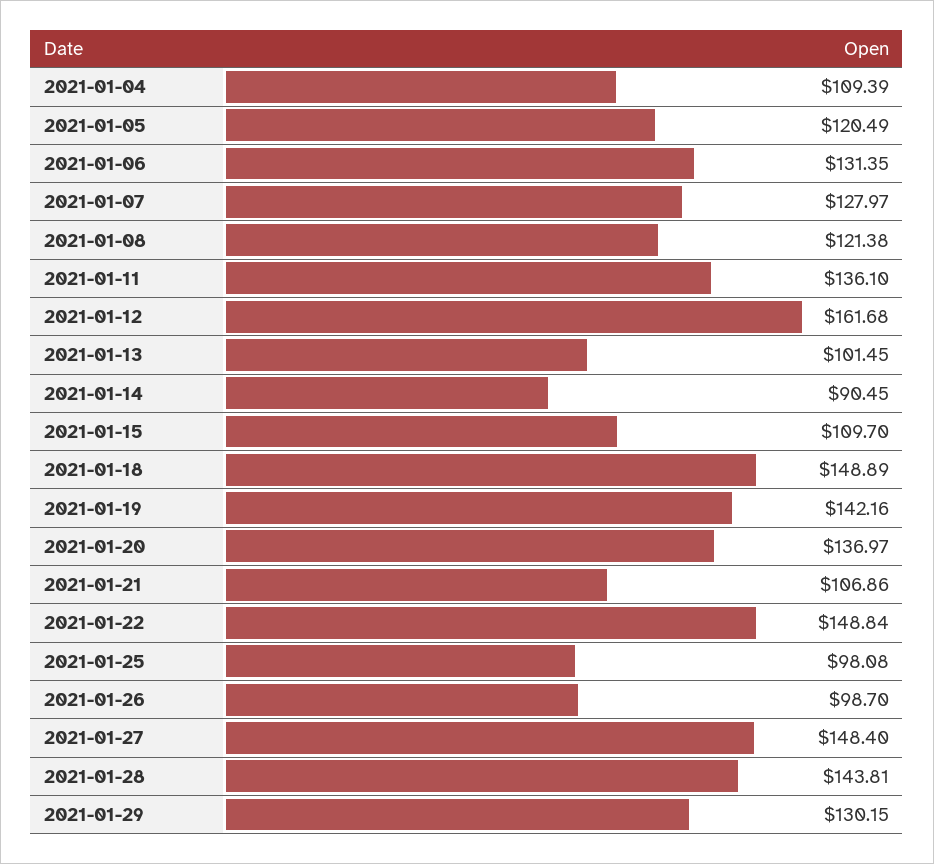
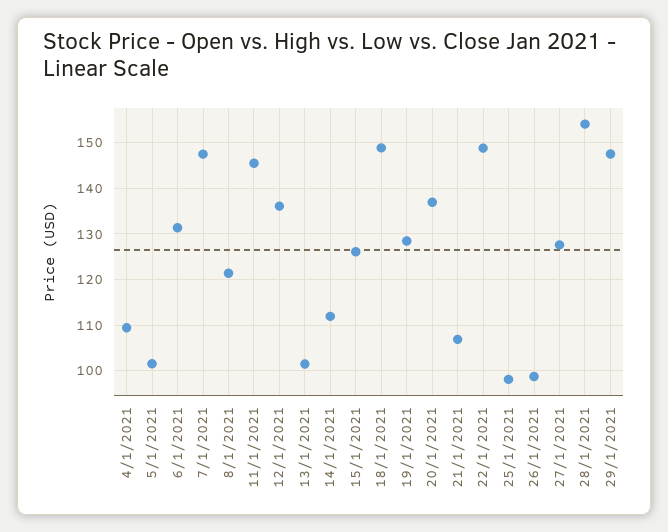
  {
    "2021-01-04": 109.39,
-   "2021-01-05": 120.49,
+   "2021-01-05": 102,
    "2021-01-06": 131.35,
-   "2021-01-07": 127.97,
+   "2021-01-07": 148,
    "2021-01-08": 121.38,
-   "2021-01-11": 136.1,
+   "2021-01-11": 146,
-   "2021-01-12": 161.68,
+   "2021-01-12": 136,
    "2021-01-13": 101.45,
-   "2021-01-14": 90.45,
+   "2021-01-14": 112,
-   "2021-01-15": 109.7,
+   "2021-01-15": 126,
    "2021-01-18": 148.89,
-   "2021-01-19": 142.16,
+   "2021-01-19": 128,
    "2021-01-20": 136.97,
    "2021-01-21": 106.86,
    "2021-01-22": 148.84,
    "2021-01-25": 98.08,
    "2021-01-26": 98.7,
-   "2021-01-27": 148.4,
+   "2021-01-27": 128,
-   "2021-01-28": 143.81,
+   "2021-01-28": 154,
-   "2021-01-29": 130.15
+   "2021-01-29": 148
  }

